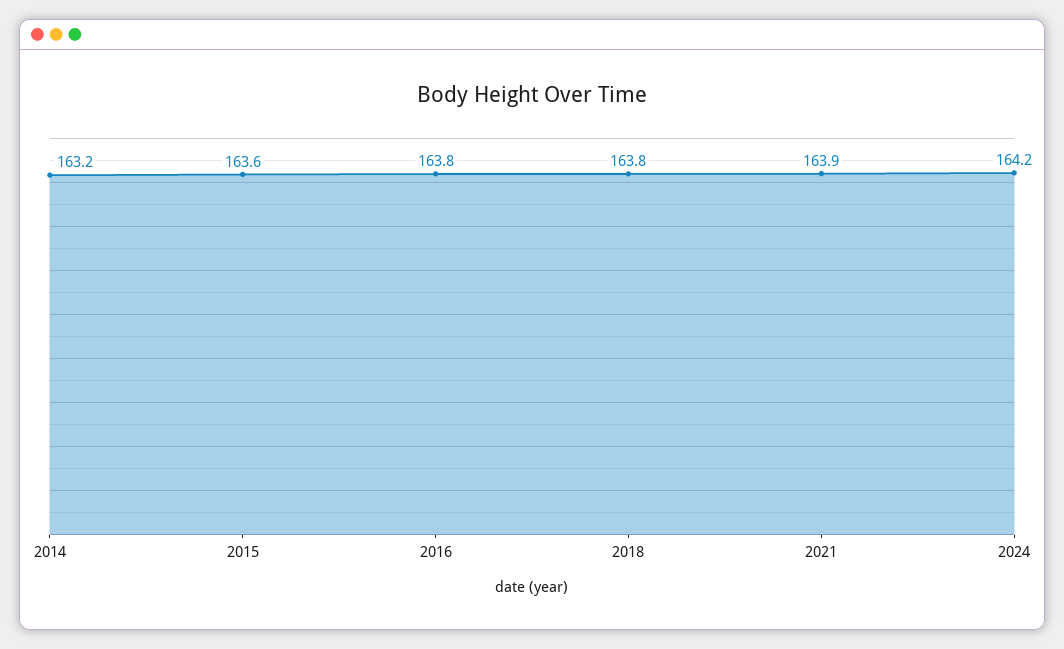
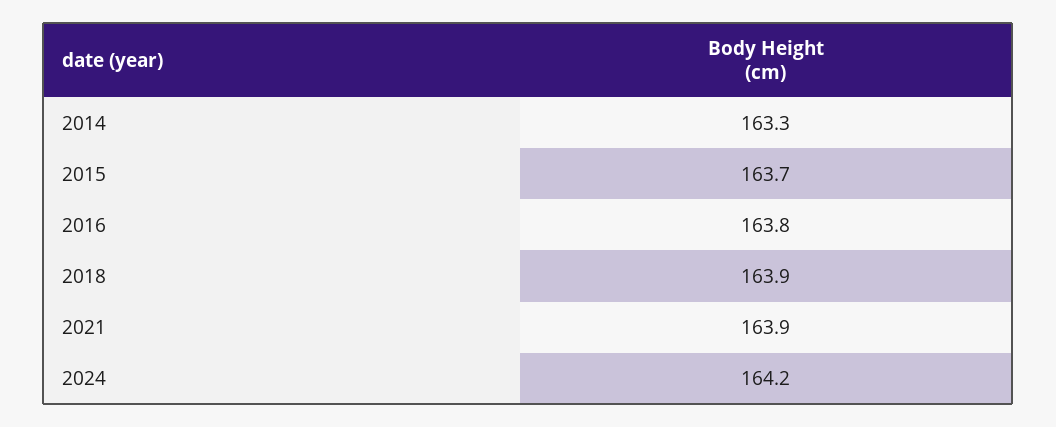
  {
-   "2014": 163.2,
+   "2014": 163.3,
-   "2015": 163.6,
+   "2015": 163.7,
    "2016": 163.8,
-   "2018": 163.8,
+   "2018": 163.9,
    "2021": 163.9,
    "2024": 164.2
  }

